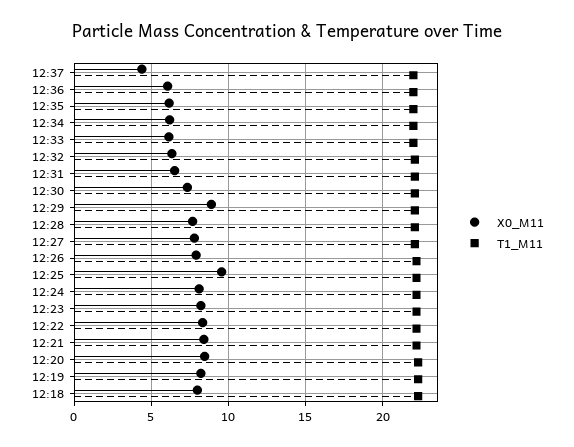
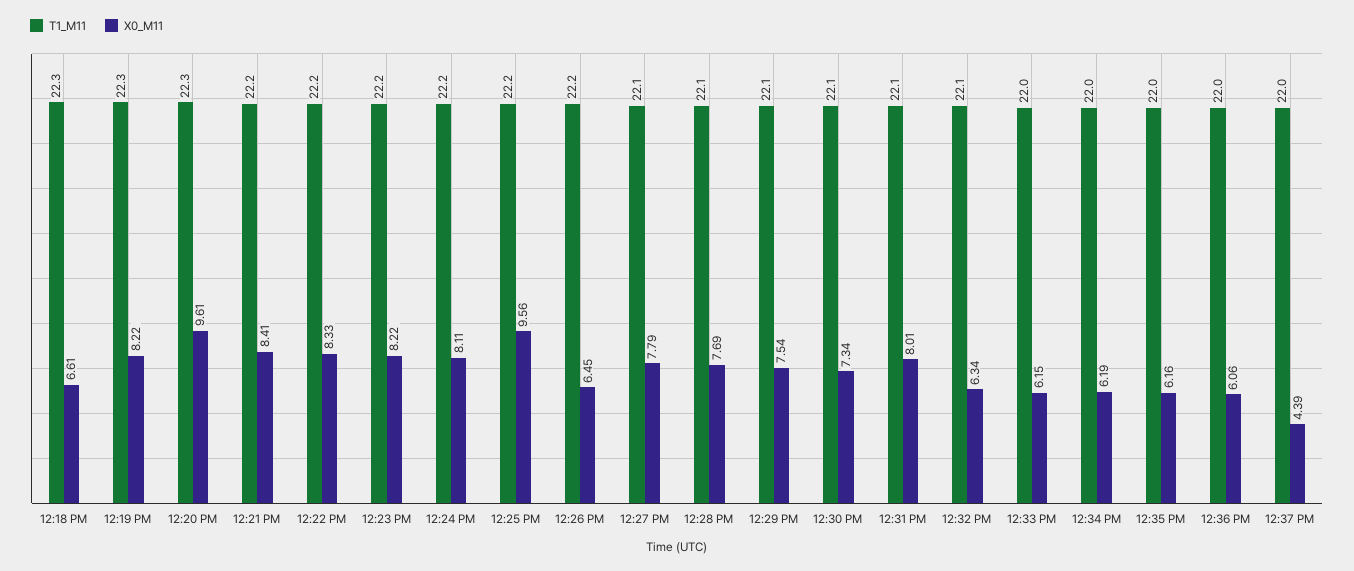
  {
    "X0_M11": {
      "12:37": 4.39,
      "12:36": 6.06,
      "12:35": 6.16,
      "12:34": 6.19,
      "12:33": 6.15,
      "12:32": 6.34,
-     "12:31": 6.5,
+     "12:31": 8.01,
      "12:30": 7.34,
-     "12:29": 9,
+     "12:29": 7.54,
      "12:28": 7.69,
      "12:27": 7.79,
-     "12:26": 8,
+     "12:26": 6.45,
      "12:25": 9.56,
      "12:24": 8.11,
      "12:23": 8.22,
      "12:22": 8.33,
      "12:21": 8.41,
-     "12:20": 8.5,
+     "12:20": 9.61,
      "12:19": 8.22,
-     "12:18": 8
+     "12:18": 6.61
    },
    "T1_M11": {
      "12:37": 22,
      "12:36": 22,
      "12:35": 22,
      "12:34": 22,
      "12:33": 22,
      "12:32": 22.1,
      "12:31": 22.1,
      "12:30": 22.1,
      "12:29": 22.1,
      "12:28": 22.1,
      "12:27": 22.1,
      "12:26": 22.2,
      "12:25": 22.2,
      "12:24": 22.2,
      "12:23": 22.2,
      "12:22": 22.2,
      "12:21": 22.2,
      "12:20": 22.3,
      "12:19": 22.3,
      "12:18": 22.3
    }
  }

